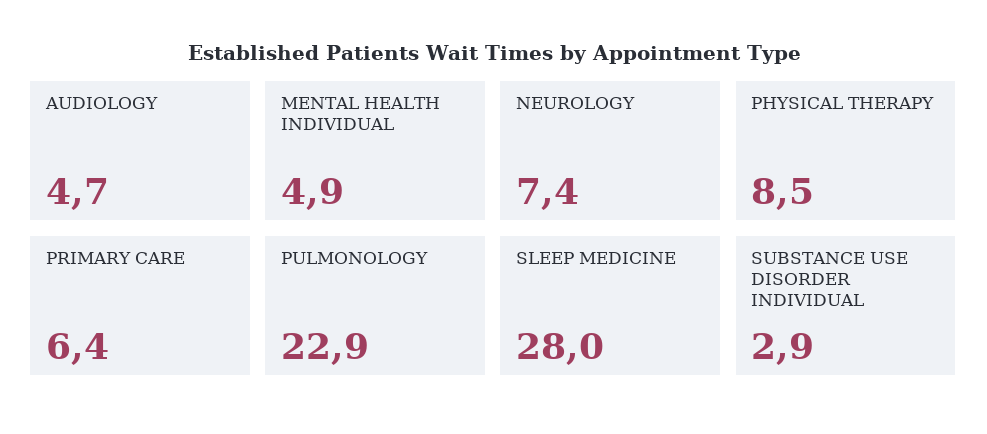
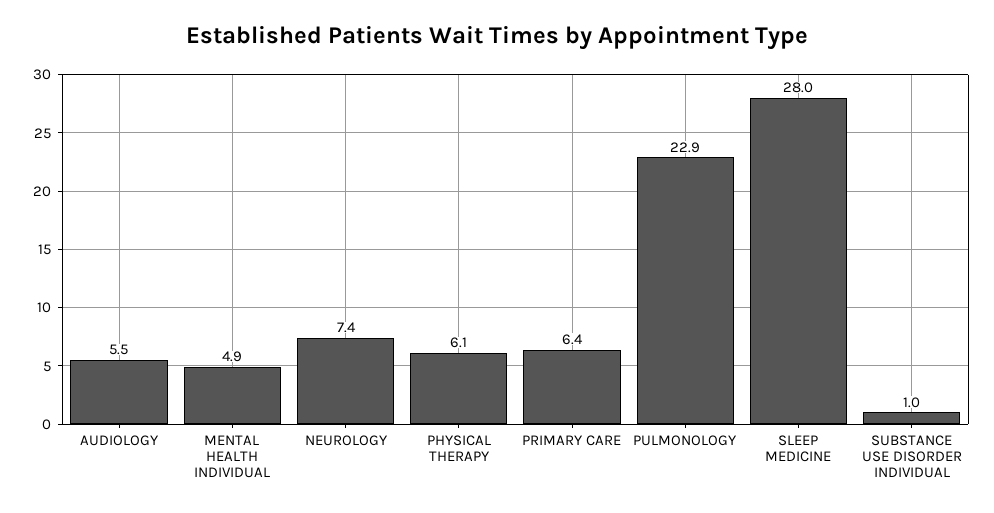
  {
-   "AUDIOLOGY": 4.7,
+   "AUDIOLOGY": 5.5,
    "MENTAL HEALTH INDIVIDUAL": 4.9,
    "NEUROLOGY": 7.4,
-   "PHYSICAL THERAPY": 8.5,
+   "PHYSICAL THERAPY": 6.1,
    "PRIMARY CARE": 6.4,
    "PULMONOLOGY": 22.9,
    "SLEEP MEDICINE": 28,
-   "SUBSTANCE USE DISORDER INDIVIDUAL": 2.9
+   "SUBSTANCE USE DISORDER INDIVIDUAL": 1
  }

